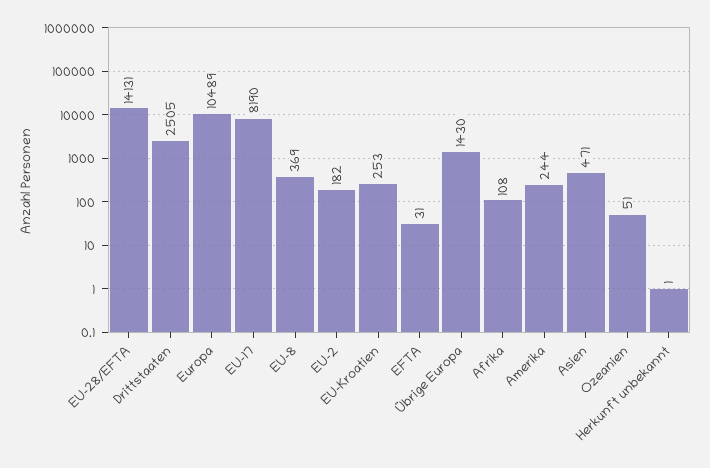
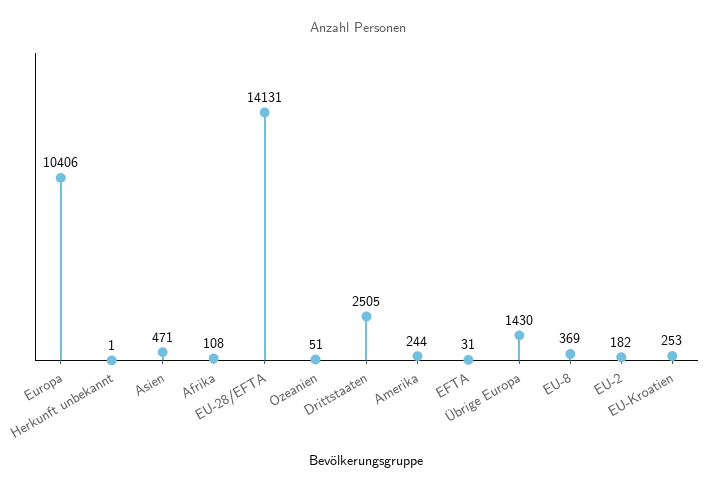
  {
    "EU-28/EFTA": 14131,
    "Drittstaaten": 2505,
-   "Europa": 10489,
+   "Europa": 10406,
-   "EU-17": 8190,
    "EU-8": 369,
    "EU-2": 182,
    "EU-Kroatien": 253,
    "EFTA": 31,
    "Übrige Europa": 1430,
    "Afrika": 108,
    "Amerika": 244,
    "Asien": 471,
    "Ozeanien": 51,
    "Herkunft unbekannt": 1
  }

